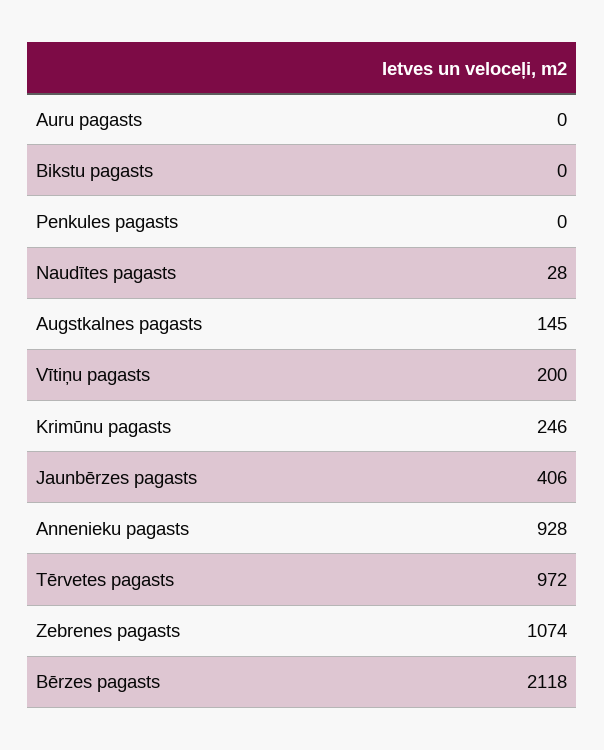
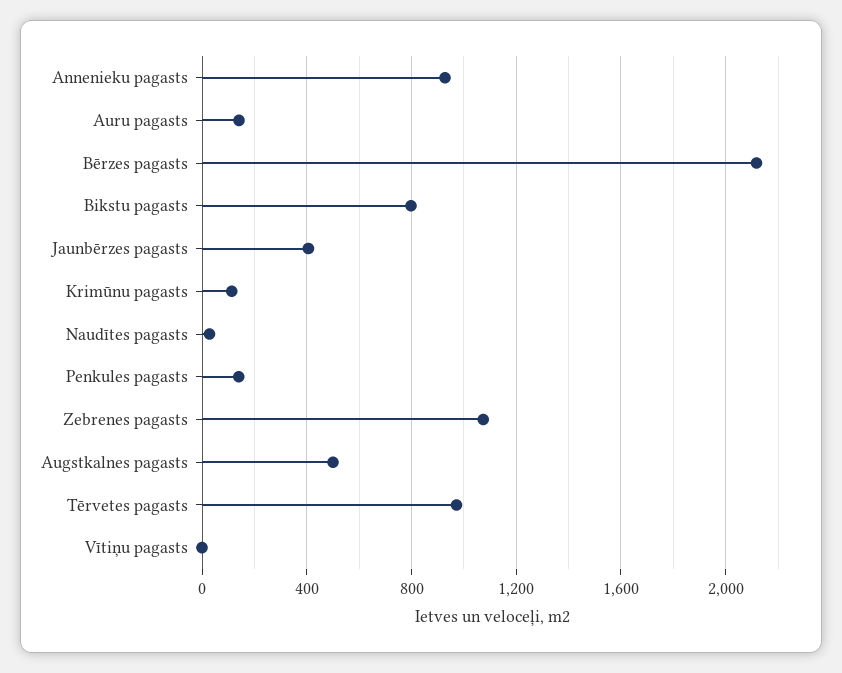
  {
-   "Auru pagasts": 0,
+   "Auru pagasts": 150,
-   "Bikstu pagasts": 0,
+   "Bikstu pagasts": 800,
-   "Penkules pagasts": 0,
+   "Penkules pagasts": 150,
    "Naudītes pagasts": 28,
-   "Augstkalnes pagasts": 145,
+   "Augstkalnes pagasts": 500,
-   "Vītiņu pagasts": 200,
+   "Vītiņu pagasts": 0,
-   "Krimūnu pagasts": 246,
+   "Krimūnu pagasts": 100,
    "Jaunbērzes pagasts": 406,
    "Annenieku pagasts": 928,
    "Tērvetes pagasts": 972,
    "Zebrenes pagasts": 1074,
    "Bērzes pagasts": 2118
  }

